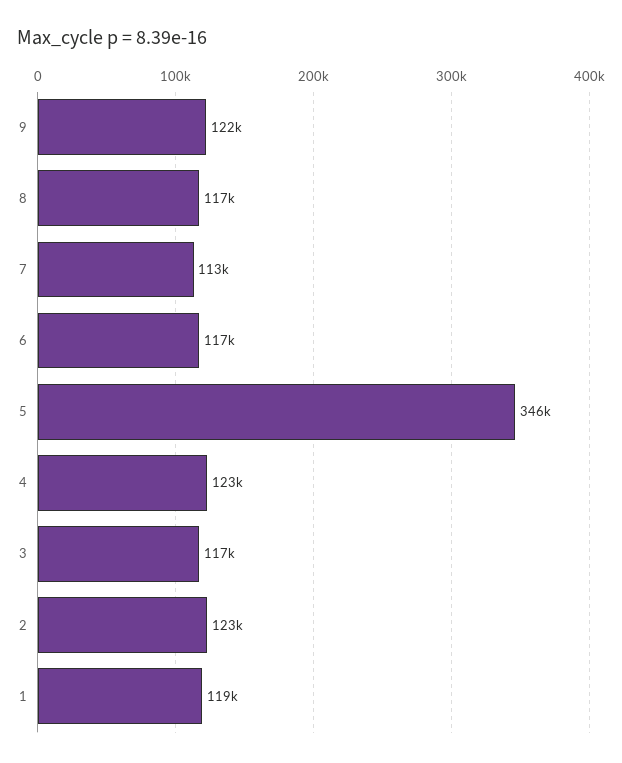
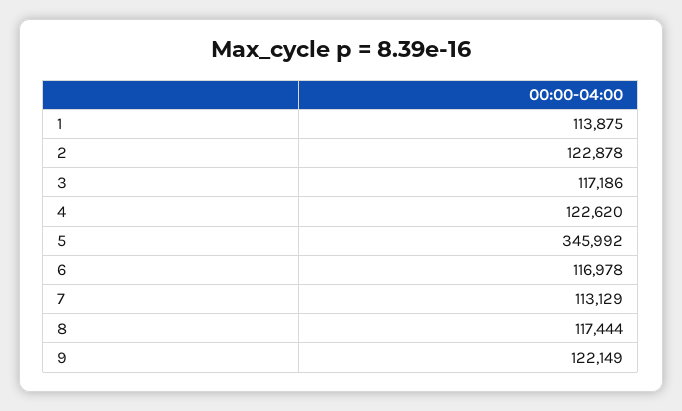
  {
    "9": 122149,
    "8": 117444,
    "7": 113129,
    "6": 116978,
    "5": 345992,
    "4": 122620,
    "3": 117186,
    "2": 122878,
-   "1": 119000
+   "1": 113875
  }

